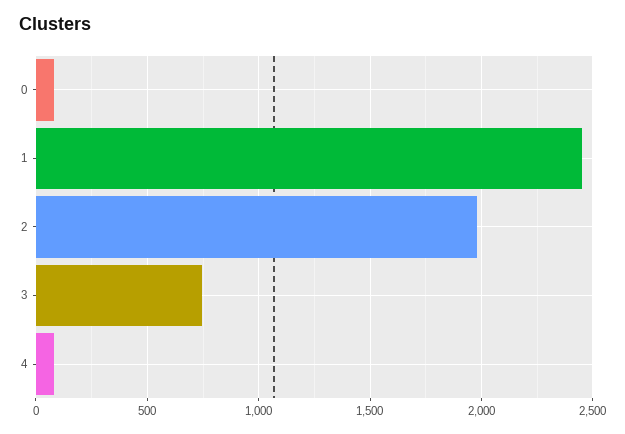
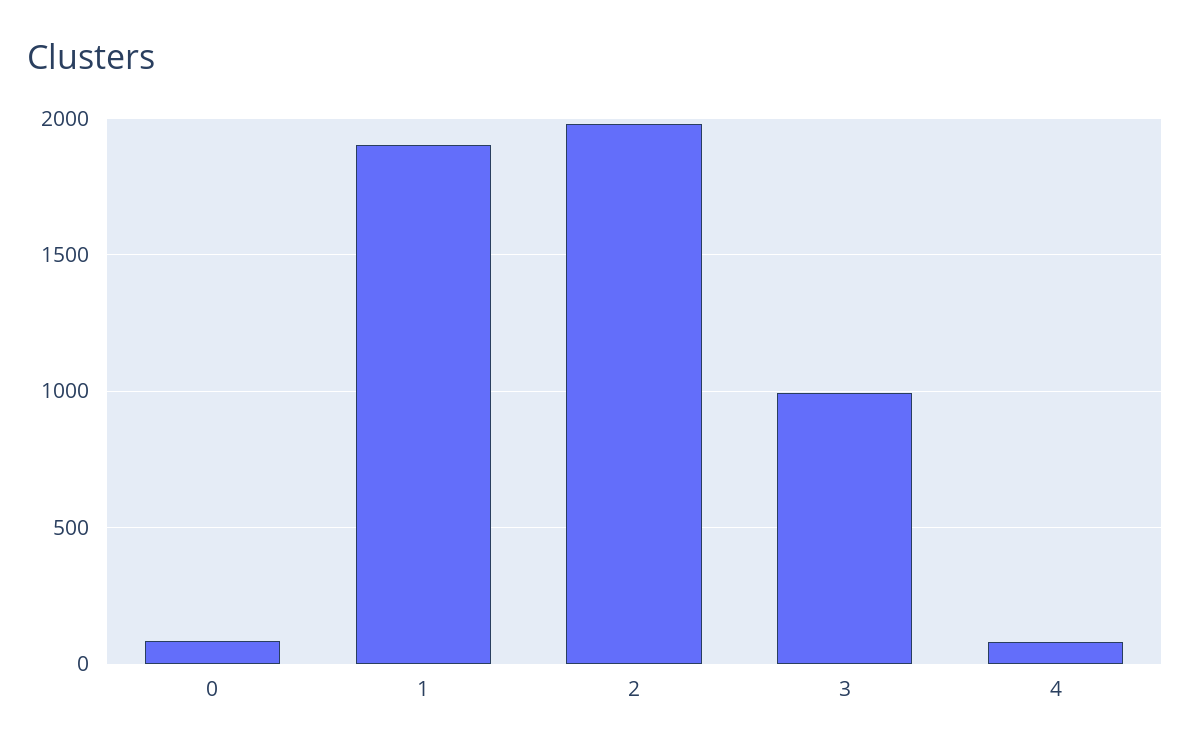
  {
    "0": 100,
-   "1": 2450,
+   "1": 1900,
    "2": 2000,
-   "3": 750,
+   "3": 1000,
    "4": 100
  }

